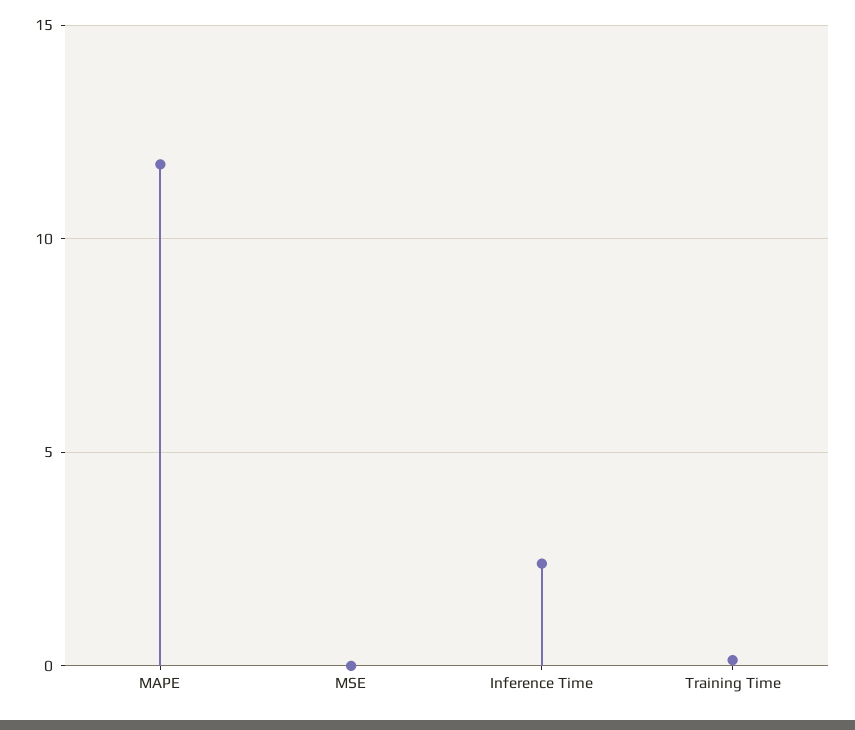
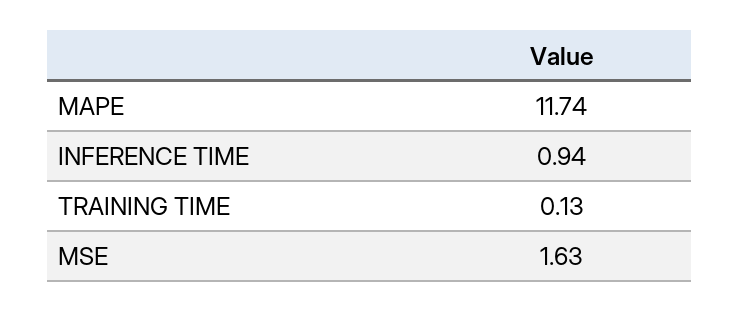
  {
    "MAPE": 11.74,
-   "MSE": 0,
+   "MSE": 1.63,
-   "Inference Time": 2.5,
+   "Inference Time": 0.94,
    "Training Time": 0.13
  }

